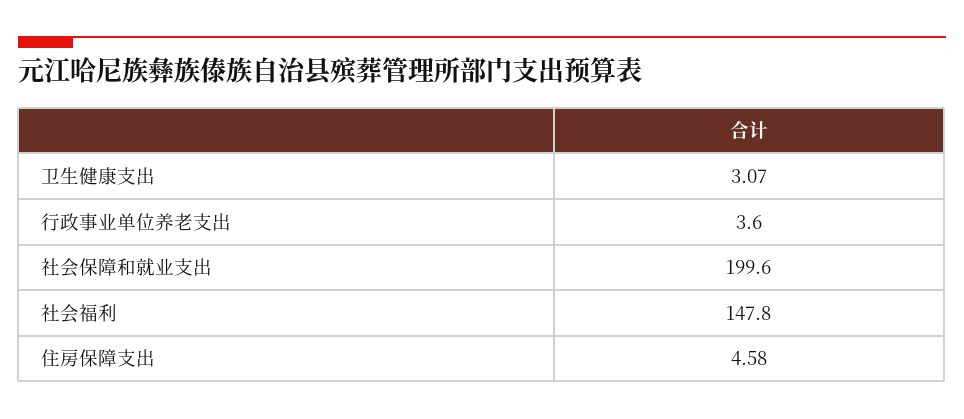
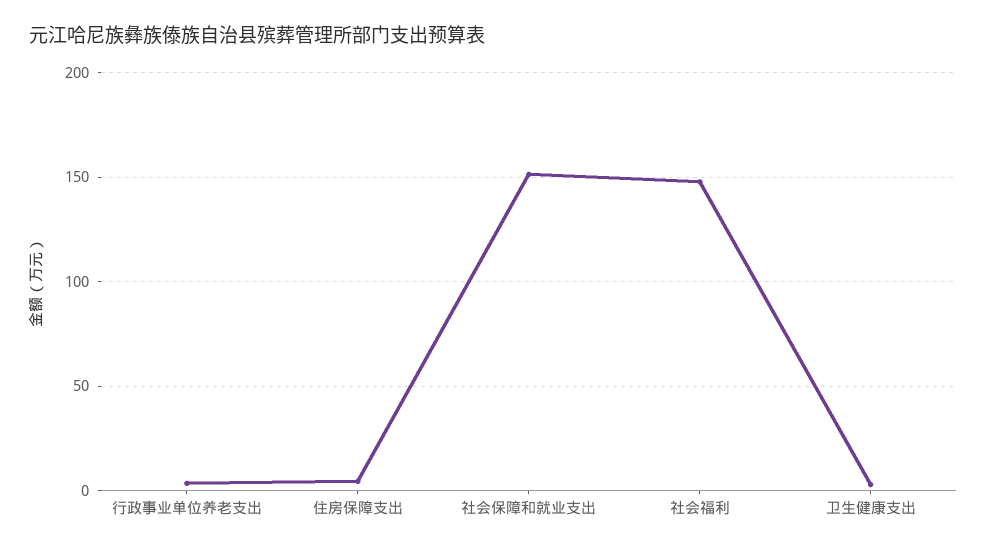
  {
    "卫生健康支出": 3.07,
    "行政事业单位养老支出": 3.6,
-   "社会保障和就业支出": 199.6,
+   "社会保障和就业支出": 150,
    "社会福利": 147.8,
    "住房保障支出": 4.58
  }

